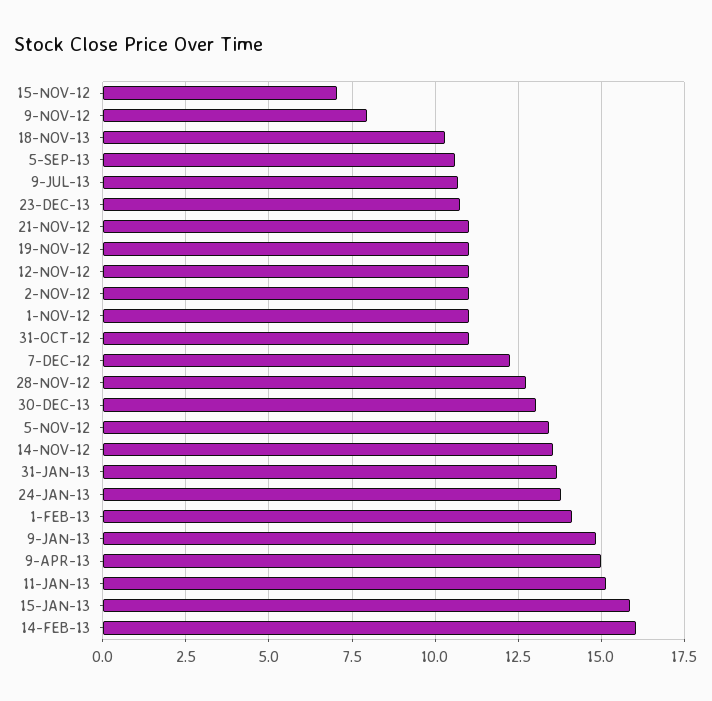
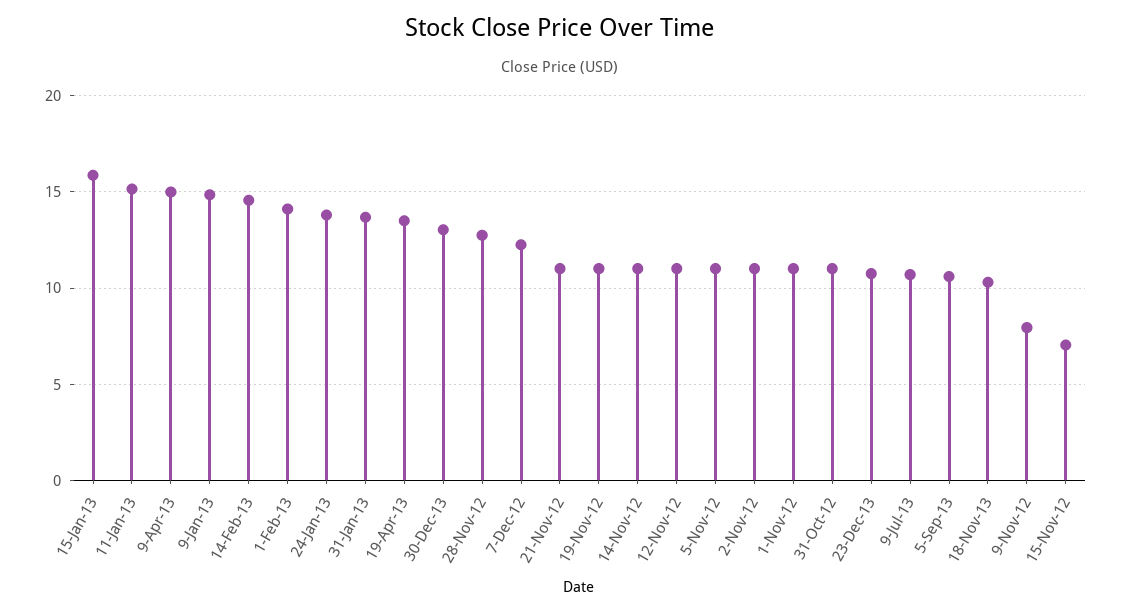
  {
    "15-NOV-12": 7,
    "9-NOV-12": 8,
    "18-NOV-13": 10.25,
    "5-SEP-13": 10.5,
    "9-JUL-13": 10.75,
    "23-DEC-13": 10.75,
    "21-NOV-12": 11,
    "19-NOV-12": 11,
    "12-NOV-12": 11,
    "2-NOV-12": 11,
    "1-NOV-12": 11,
    "31-OCT-12": 11,
    "7-DEC-12": 12.25,
    "28-NOV-12": 12.75,
    "30-DEC-13": 13,
-   "5-NOV-12": 13.5,
+   "5-NOV-12": 11,
-   "14-NOV-12": 13.5,
+   "14-NOV-12": 11,
    "31-JAN-13": 13.75,
    "24-JAN-13": 13.75,
    "1-FEB-13": 14,
    "9-JAN-13": 14.75,
    "9-APR-13": 15,
    "11-JAN-13": 15.25,
    "15-JAN-13": 15.75,
-   "14-FEB-13": 16
+   "14-FEB-13": 14.5,
+   "19-Apr-13": 13.5
  }

